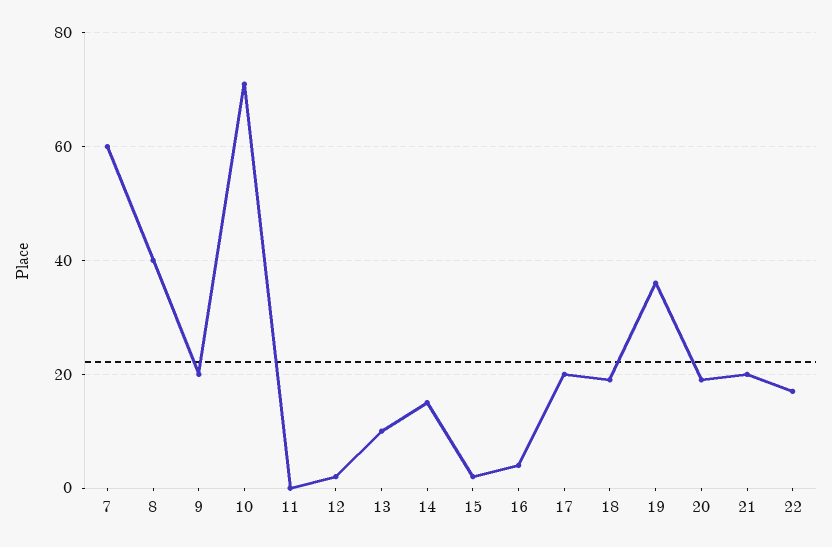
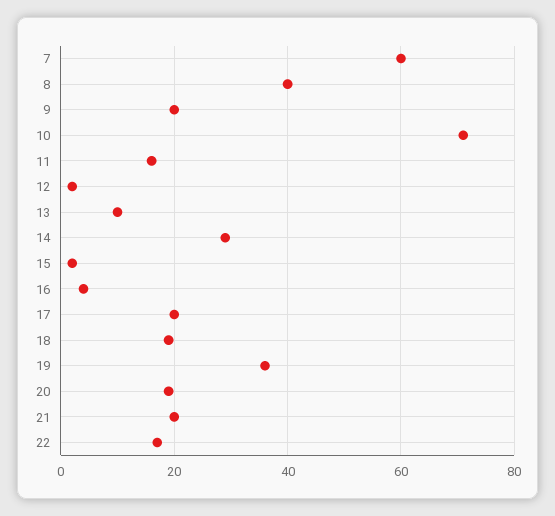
  {
    "7": 60,
    "8": 40,
    "9": 20,
    "10": 70,
-   "11": 0,
+   "11": 15,
    "12": 0,
    "13": 10,
-   "14": 15,
+   "14": 30,
    "15": 0,
    "16": 5,
    "17": 20,
    "18": 20,
    "19": 35,
    "20": 20,
    "21": 20,
    "22": 15
  }

